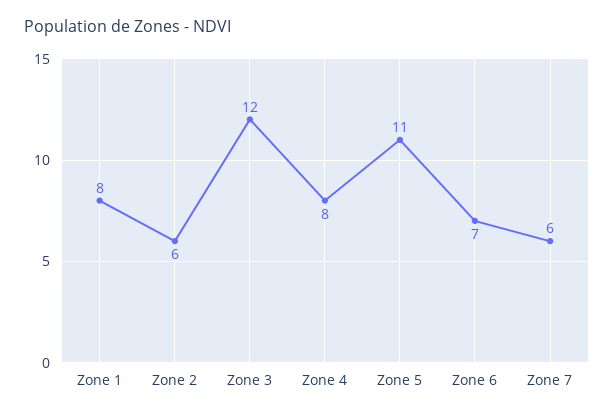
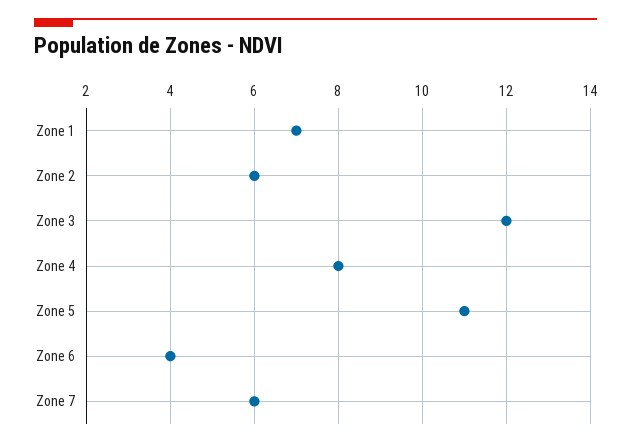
  {
-   "Zone 1": 8,
+   "Zone 1": 7,
    "Zone 2": 6,
    "Zone 3": 12,
    "Zone 4": 8,
    "Zone 5": 11,
-   "Zone 6": 7,
+   "Zone 6": 4,
    "Zone 7": 6
  }

